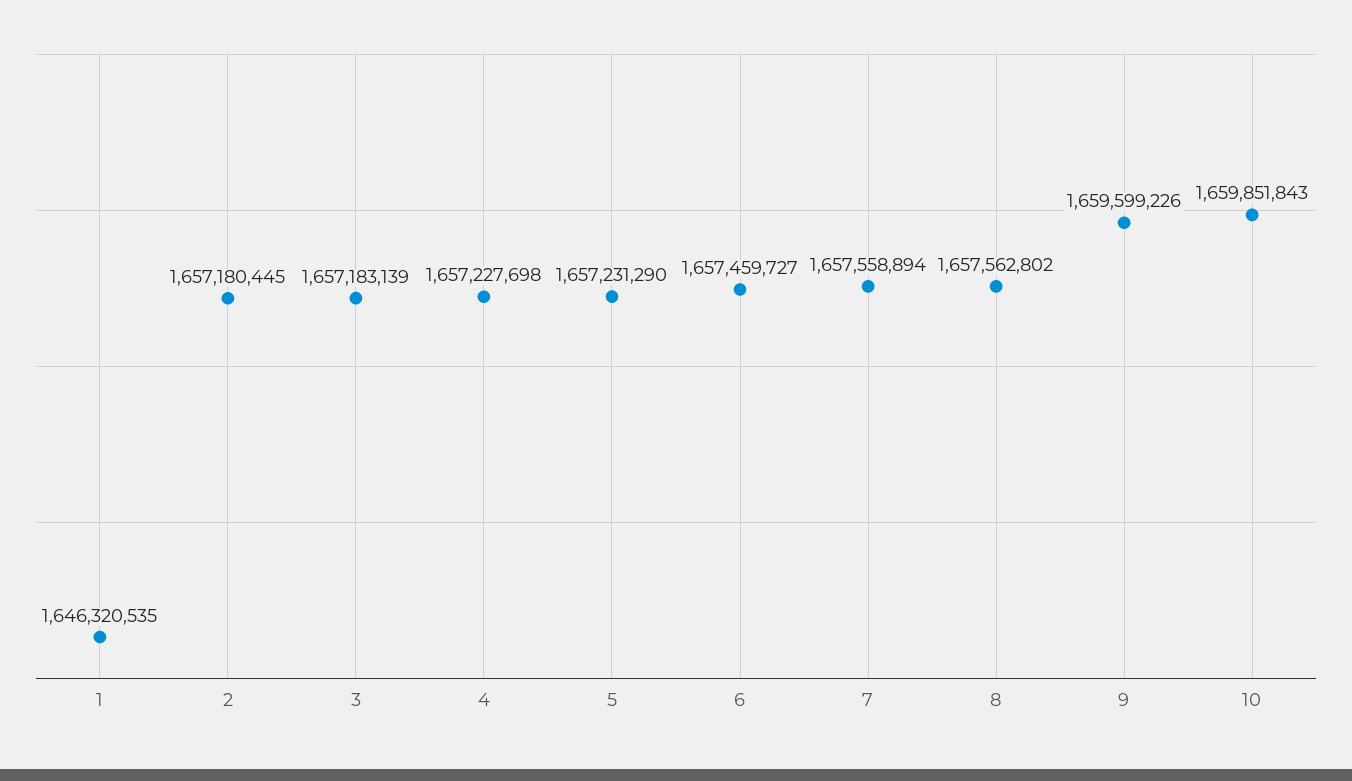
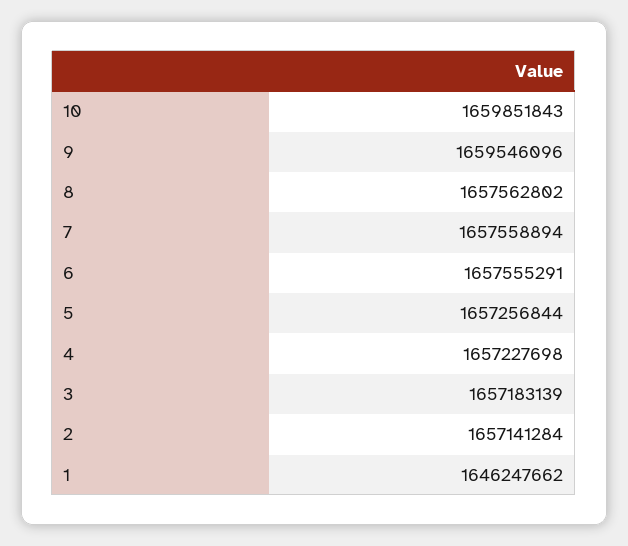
  {
-   "1": 1646320535,
+   "1": 1646247662,
-   "2": 1657180445,
+   "2": 1657141284,
    "3": 1657183139,
    "4": 1657227698,
-   "5": 1657231290,
+   "5": 1657256844,
-   "6": 1657459727,
+   "6": 1657555291,
    "7": 1657558894,
    "8": 1657562802,
-   "9": 1659599226,
+   "9": 1659546096,
    "10": 1659851843
  }

